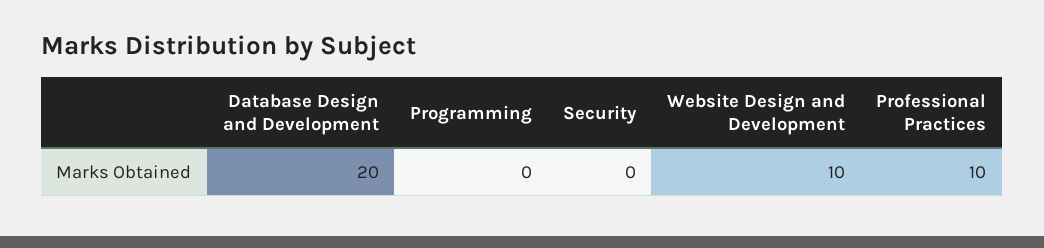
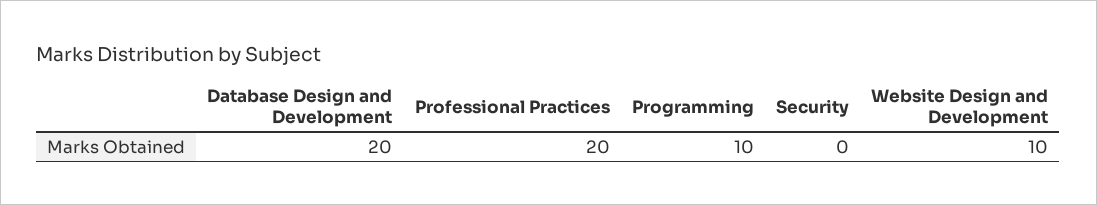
  {
    "Database Design and Development": 20,
-   "Programming": 0,
+   "Programming": 10,
    "Security": 0,
    "Website Design and Development": 10,
-   "Professional Practices": 10
+   "Professional Practices": 20
  }

